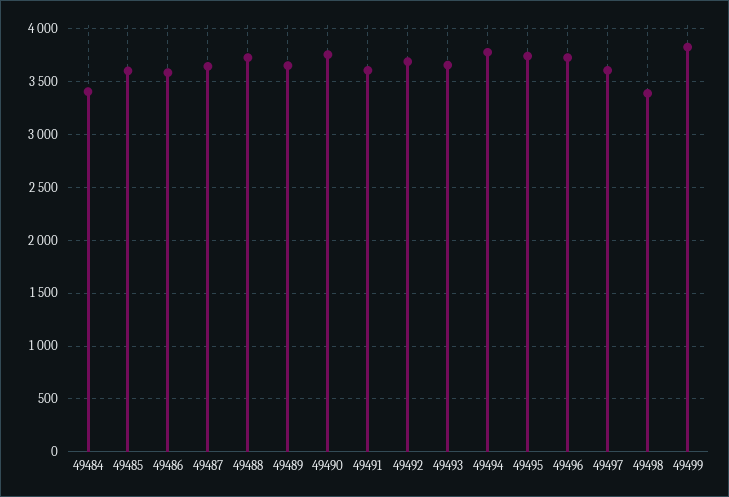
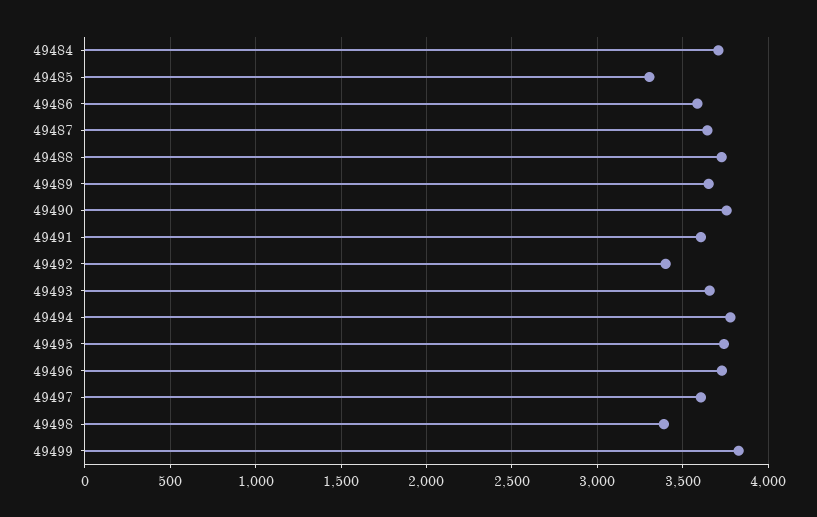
  {
-   "49484": 3400,
+   "49484": 3700,
-   "49485": 3600,
+   "49485": 3300,
    "49486": 3600,
    "49487": 3650,
    "49488": 3750,
    "49489": 3650,
    "49490": 3750,
    "49491": 3600,
-   "49492": 3700,
+   "49492": 3400,
    "49493": 3650,
    "49494": 3800,
    "49495": 3750,
    "49496": 3750,
    "49497": 3600,
    "49498": 3400,
    "49499": 3850
  }

